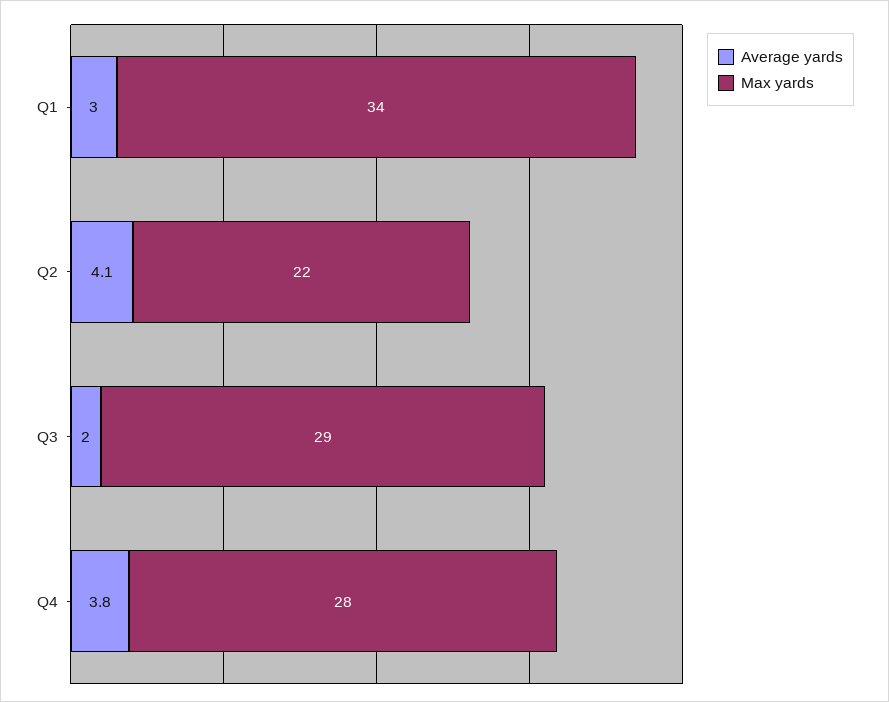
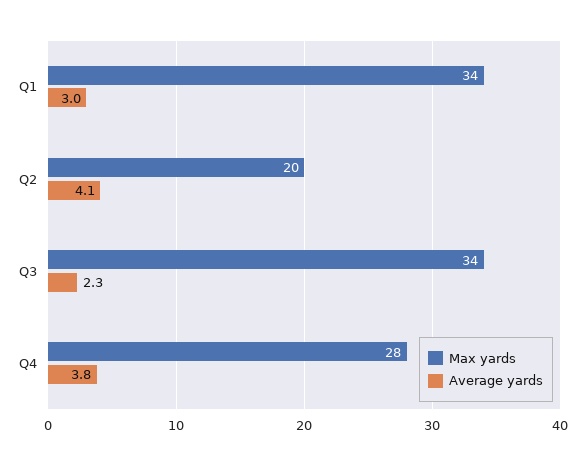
  {
    "Average yards": {
      "Q1": 3,
      "Q2": 4.1,
-     "Q3": 2,
+     "Q3": 2.3,
      "Q4": 3.8
    },
    "Max yards": {
      "Q1": 34,
-     "Q2": 22,
+     "Q2": 20,
-     "Q3": 29,
+     "Q3": 34,
      "Q4": 28
    }
  }

